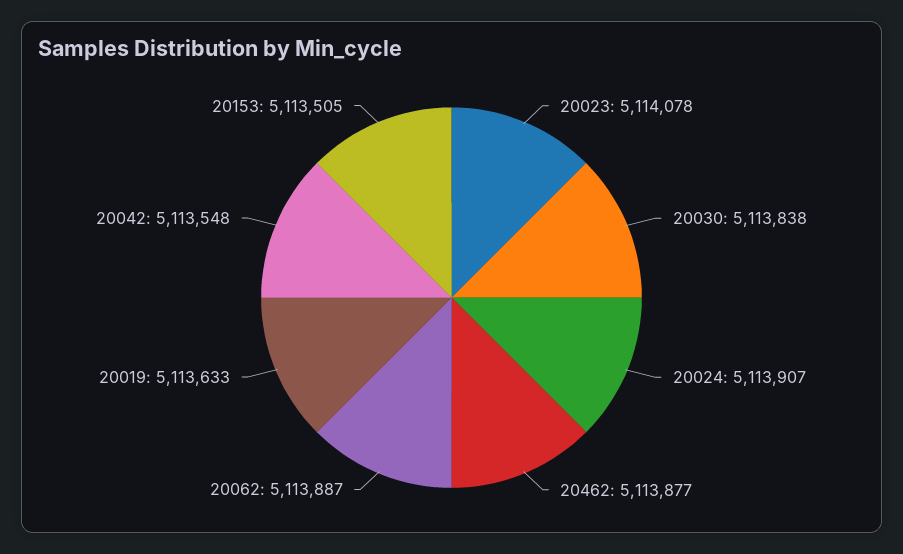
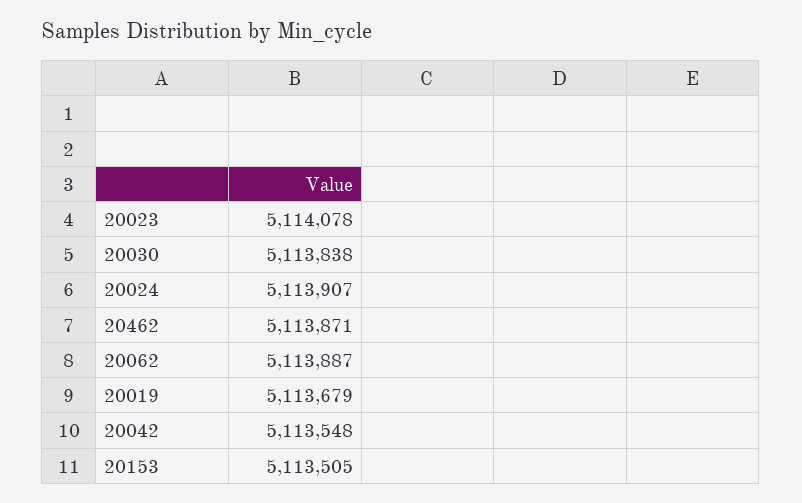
  {
    "20023": 5114078,
    "20030": 5113838,
    "20024": 5113907,
-   "20462": 5113877,
+   "20462": 5113871,
    "20062": 5113887,
-   "20019": 5113633,
+   "20019": 5113679,
    "20042": 5113548,
    "20153": 5113505
  }

